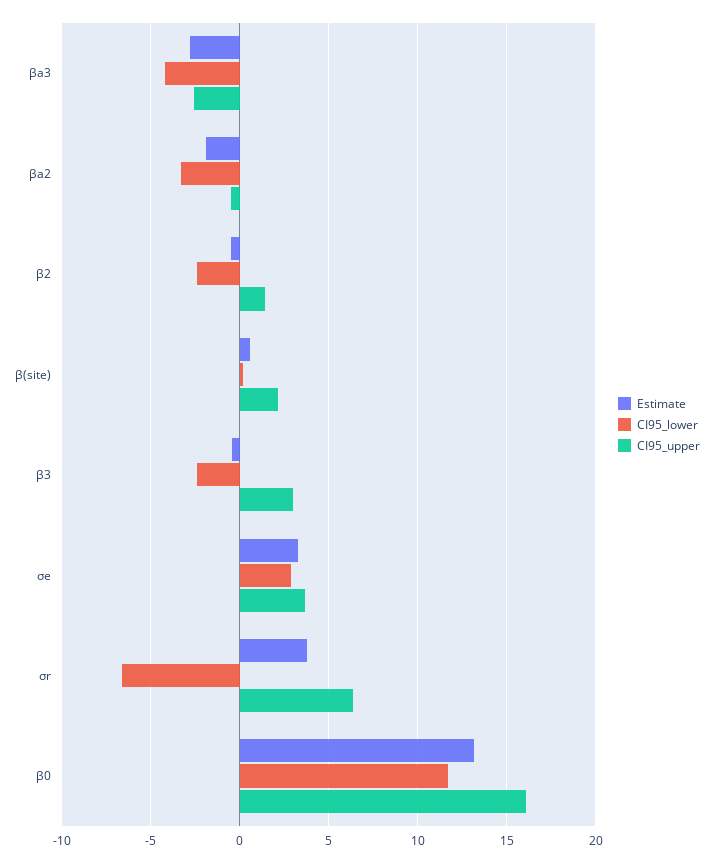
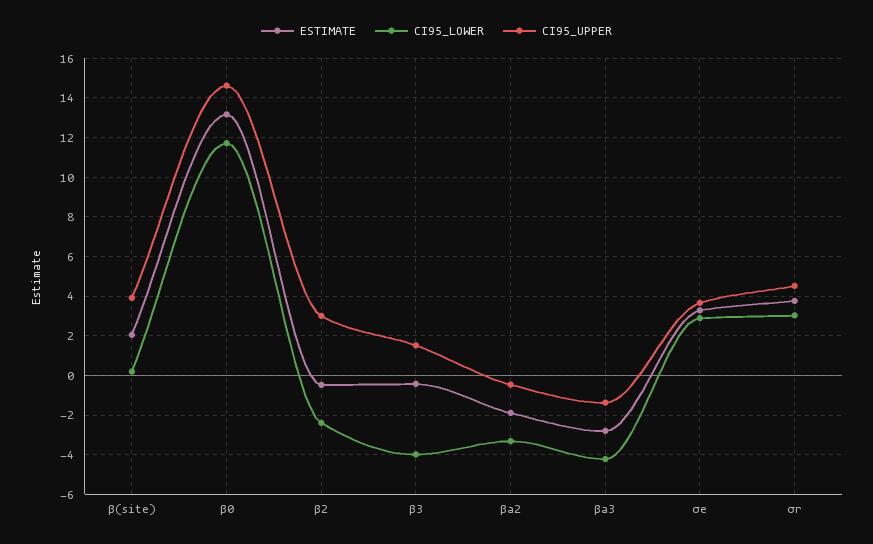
  {
    "Estimate": {
      "βa3": -3,
      "βa2": -2,
      "β2": -0.5,
-     "β(site)": 0.5,
+     "β(site)": 2,
      "β3": -0.5,
      "σe": 3.5,
      "σr": 4,
      "β0": 13
    },
    "CI95_lower": {
      "βa3": -4,
      "βa2": -3.5,
      "β2": -2.5,
      "β(site)": 0,
-     "β3": -2.5,
+     "β3": -4,
      "σe": 3,
-     "σr": -6.5,
+     "σr": 3,
      "β0": 11.5
    },
    "CI95_upper": {
-     "βa3": -2.5,
+     "βa3": -1.5,
      "βa2": -0.5,
-     "β2": 1.5,
+     "β2": 3,
-     "β(site)": 2,
+     "β(site)": 4,
-     "β3": 3,
+     "β3": 1.5,
      "σe": 3.5,
-     "σr": 6.5,
+     "σr": 4.5,
-     "β0": 16
+     "β0": 14.5
    }
  }

